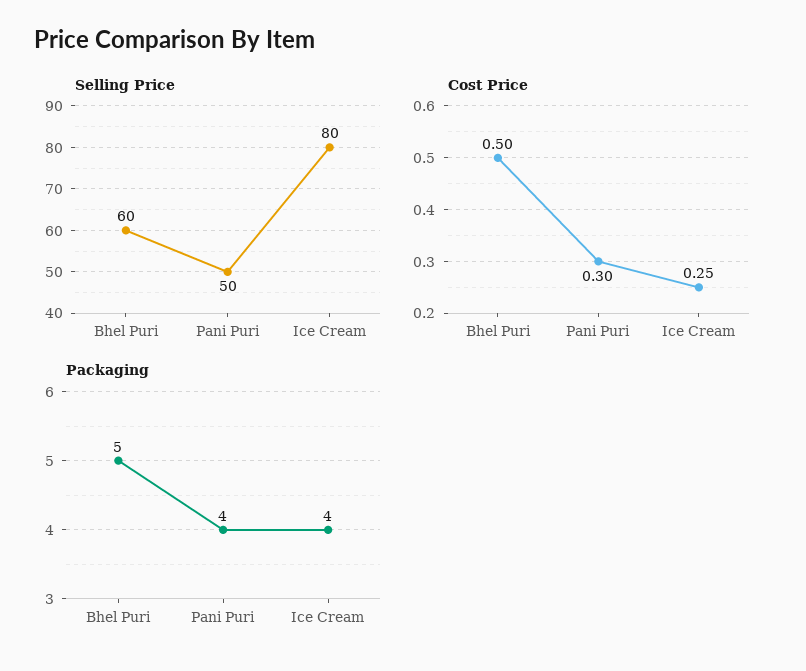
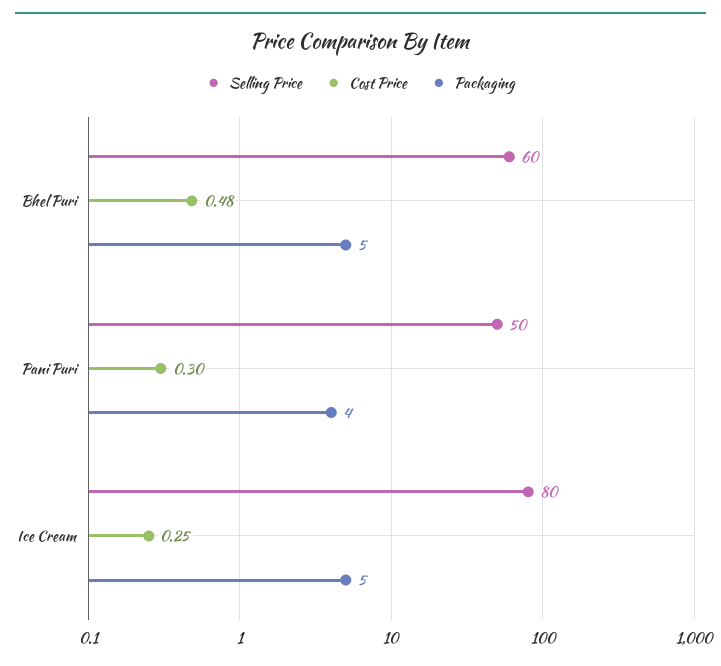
  {
    "Selling Price": {
      "Bhel Puri": 60,
      "Pani Puri": 50,
      "Ice Cream": 80
    },
    "Cost Price": {
-     "Bhel Puri": 0.5,
+     "Bhel Puri": 0.48,
      "Pani Puri": 0.3,
      "Ice Cream": 0.25
    },
    "Packaging": {
      "Bhel Puri": 5,
      "Pani Puri": 4,
-     "Ice Cream": 4
+     "Ice Cream": 5
    }
  }

